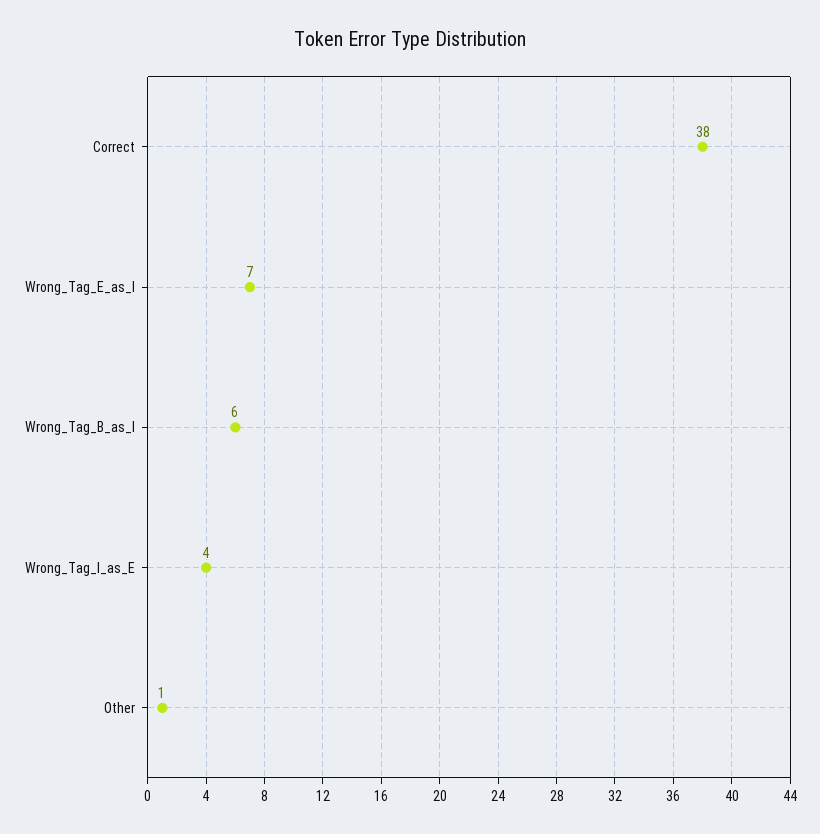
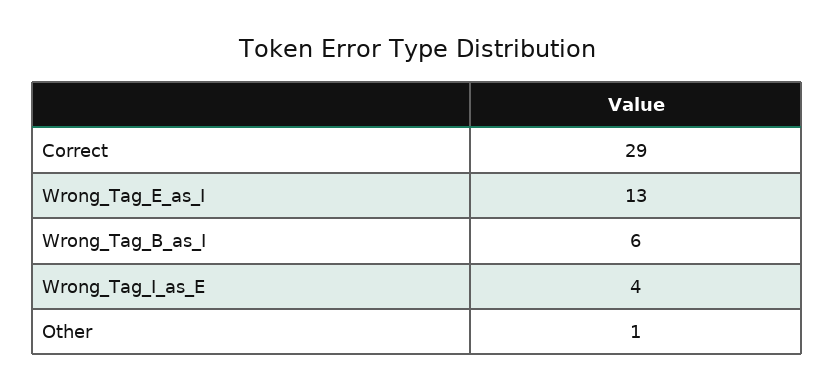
  {
-   "Correct": 38,
+   "Correct": 29,
-   "Wrong_Tag_E_as_I": 7,
+   "Wrong_Tag_E_as_I": 13,
    "Wrong_Tag_B_as_I": 6,
    "Wrong_Tag_I_as_E": 4,
    "Other": 1
  }

